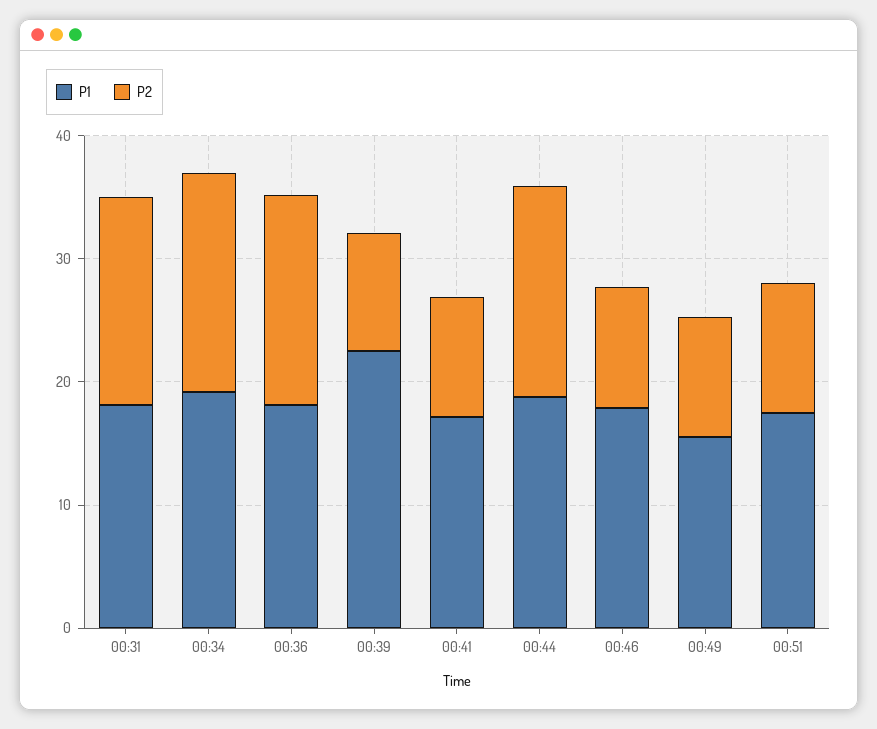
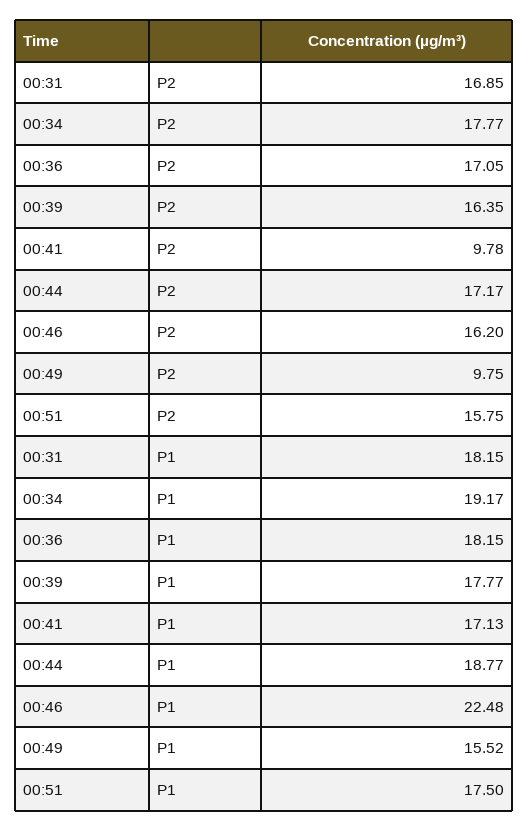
  {
    "P1": {
      "00:31": 18.15,
      "00:34": 19.17,
      "00:36": 18.15,
-     "00:39": 22,
+     "00:39": 17.77,
      "00:41": 17.13,
      "00:44": 18.77,
-     "00:46": 18,
+     "00:46": 22.48,
      "00:49": 15.52,
      "00:51": 17.5
    },
    "P2": {
      "00:31": 16.85,
      "00:34": 17.77,
      "00:36": 17.05,
-     "00:39": 10,
+     "00:39": 16.35,
      "00:41": 9.78,
      "00:44": 17.17,
-     "00:46": 10,
+     "00:46": 16.2,
      "00:49": 9.75,
-     "00:51": 10
+     "00:51": 15.75
    }
  }

